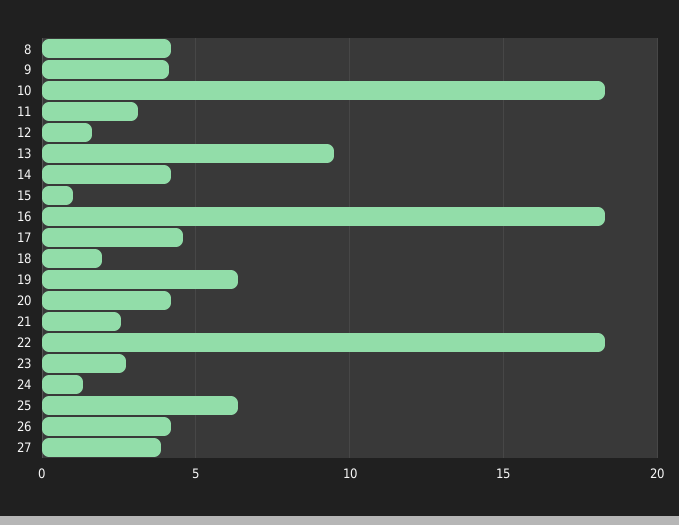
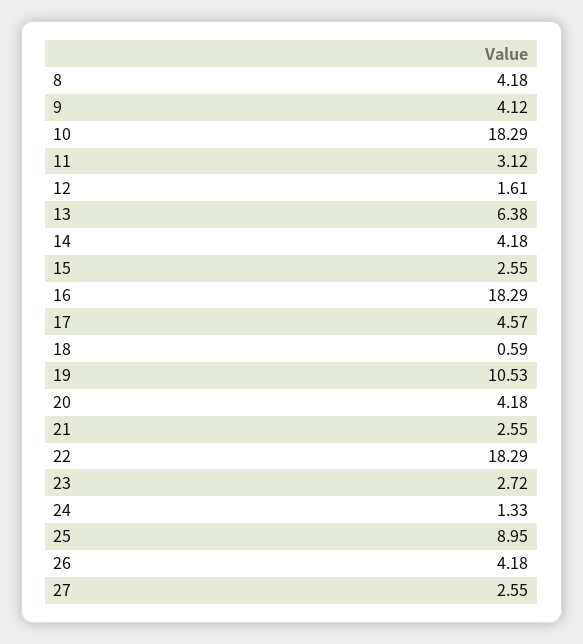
  {
    "8": 4.18,
    "9": 4.12,
    "10": 18.29,
    "11": 3.12,
    "12": 1.61,
-   "13": 9.5,
+   "13": 6.38,
    "14": 4.18,
-   "15": 1,
+   "15": 2.55,
    "16": 18.29,
    "17": 4.57,
-   "18": 2,
+   "18": 0.59,
-   "19": 6.5,
+   "19": 10.53,
    "20": 4.18,
    "21": 2.55,
    "22": 18.29,
    "23": 2.72,
    "24": 1.33,
-   "25": 6.5,
+   "25": 8.95,
    "26": 4.18,
-   "27": 4
+   "27": 2.55
  }

